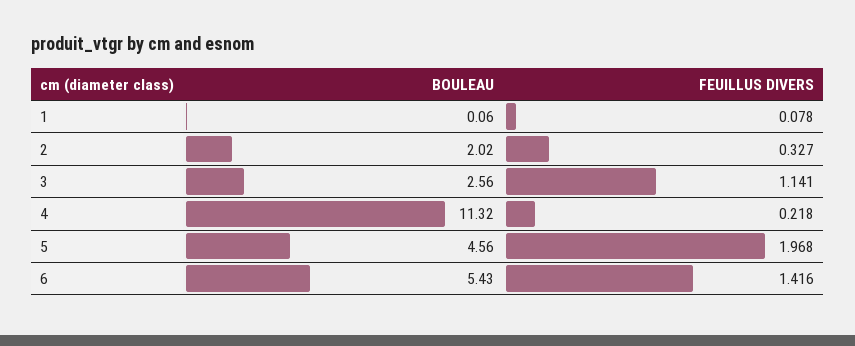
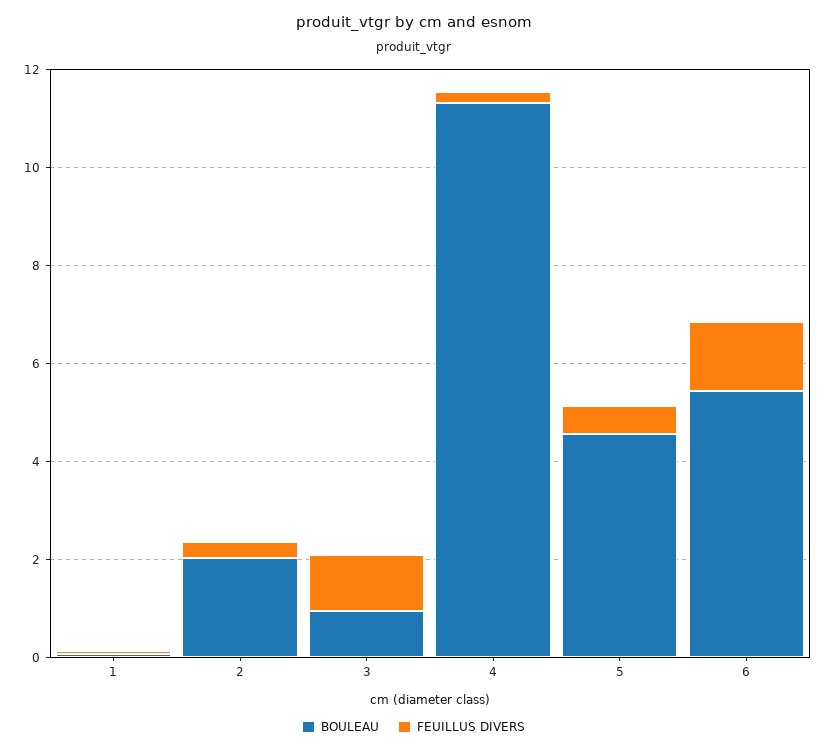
  {
    "BOULEAU": {
      "1": 0.06,
      "2": 2.02,
-     "3": 2.56,
+     "3": 1,
      "4": 11.32,
      "5": 4.56,
      "6": 5.43
    },
    "FEUILLUS DIVERS": {
      "1": 0.078,
      "2": 0.327,
      "3": 1.141,
      "4": 0.218,
-     "5": 1.968,
+     "5": 0.5,
      "6": 1.416
    }
  }

